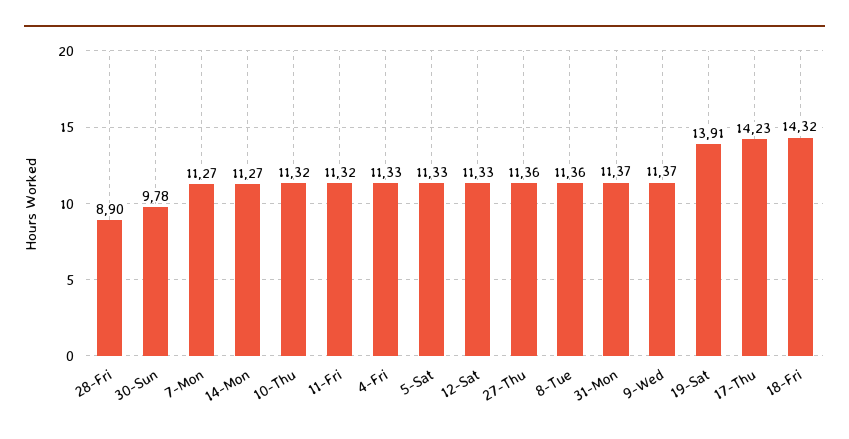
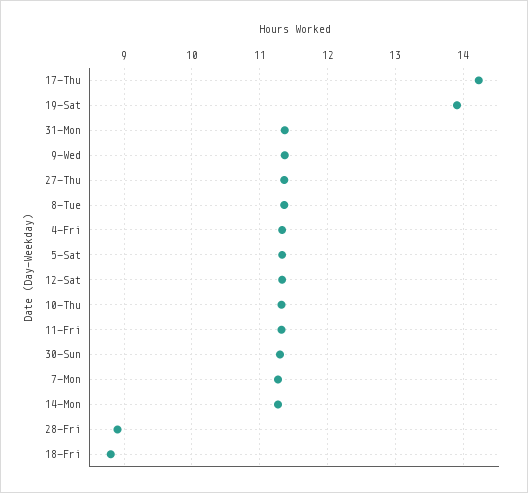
  {
    "28-Fri": 8.9,
-   "30-Sun": 9.78,
+   "30-Sun": 11.3,
    "7-Mon": 11.27,
    "14-Mon": 11.27,
    "10-Thu": 11.32,
    "11-Fri": 11.32,
    "4-Fri": 11.33,
    "5-Sat": 11.33,
    "12-Sat": 11.33,
    "27-Thu": 11.36,
    "8-Tue": 11.36,
    "31-Mon": 11.37,
    "9-Wed": 11.37,
    "19-Sat": 13.91,
    "17-Thu": 14.23,
-   "18-Fri": 14.32
+   "18-Fri": 8.8
  }

